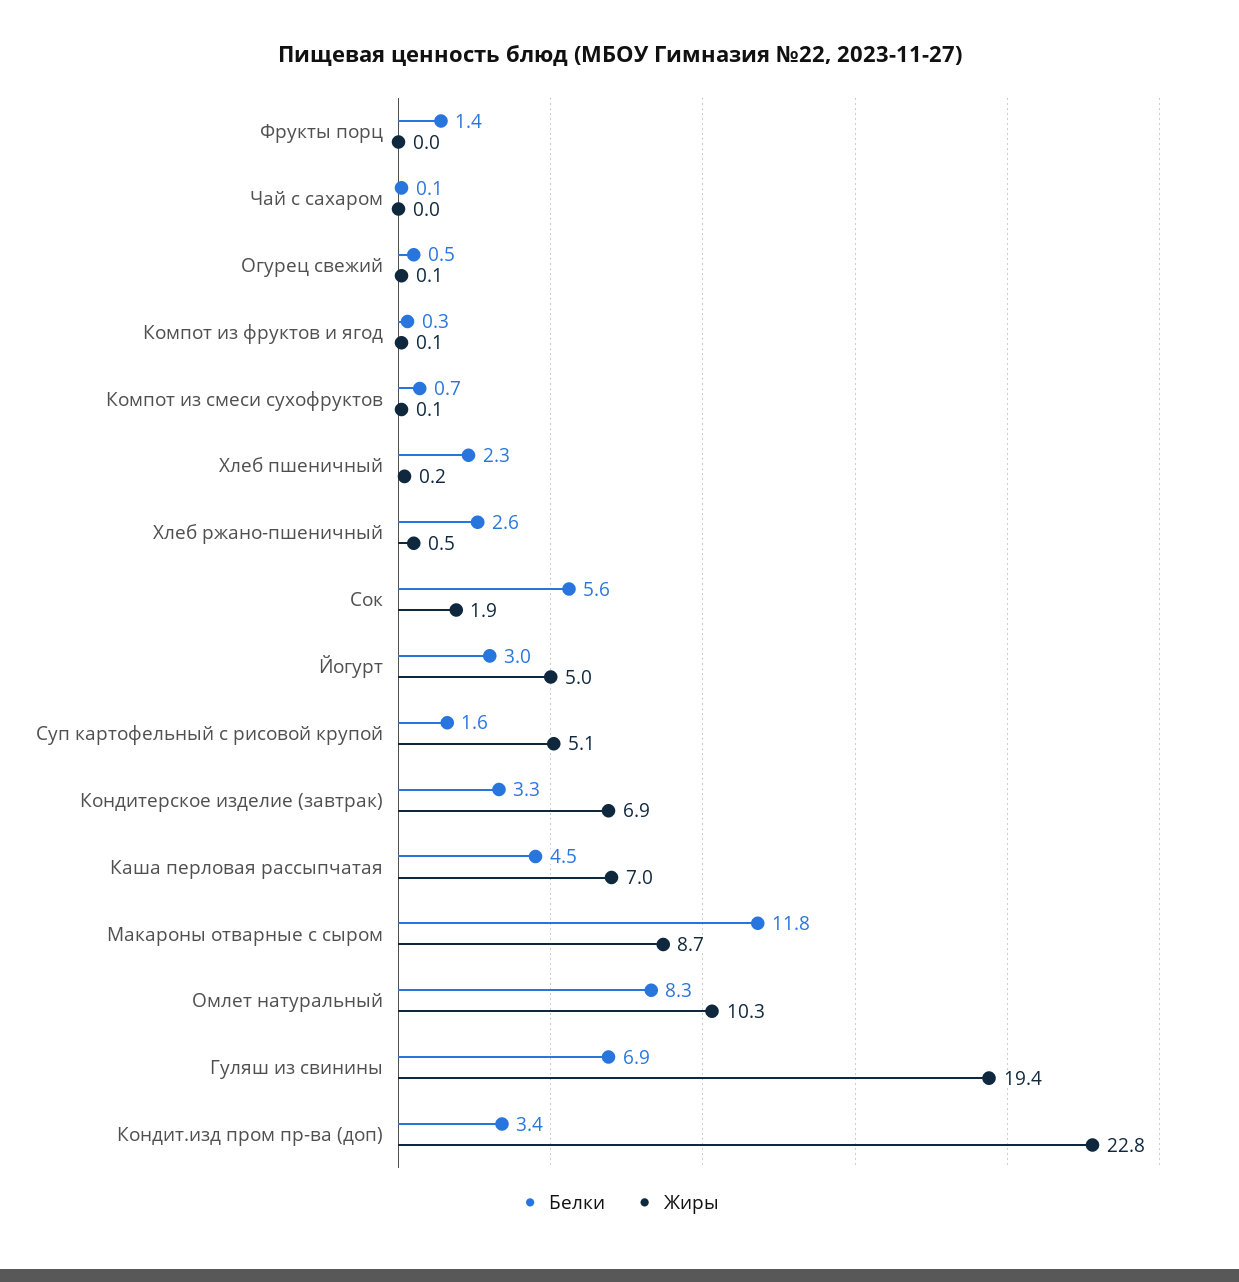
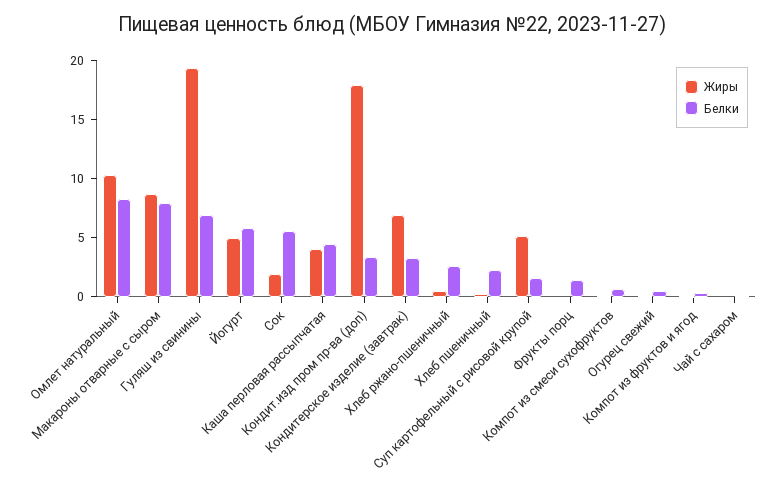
  {
    "Белки": {
      "Фрукты порц": 1.4,
      "Чай с сахаром": 0.1,
      "Огурец свежий": 0.5,
      "Компот из фруктов и ягод": 0.3,
      "Компот из смеси сухофруктов": 0.7,
      "Хлеб пшеничный": 2.3,
      "Хлеб ржано-пшеничный": 2.6,
      "Сок": 5.6,
-     "Йогурт": 3,
+     "Йогурт": 6,
      "Суп картофельный с рисовой крупой": 1.6,
      "Кондитерское изделие (завтрак)": 3.3,
      "Каша перловая рассыпчатая": 4.5,
-     "Макароны отварные с сыром": 11.8,
+     "Макароны отварные с сыром": 8,
      "Омлет натуральный": 8.3,
      "Гуляш из свинины": 6.9,
      "Кондит.изд пром пр-ва (доп)": 3.4
    },
    "Жиры": {
      "Фрукты порц": 0,
      "Чай с сахаром": 0,
      "Огурец свежий": 0.1,
      "Компот из фруктов и ягод": 0.1,
      "Компот из смеси сухофруктов": 0.1,
      "Хлеб пшеничный": 0.2,
      "Хлеб ржано-пшеничный": 0.5,
      "Сок": 1.9,
      "Йогурт": 5,
      "Суп картофельный с рисовой крупой": 5.1,
      "Кондитерское изделие (завтрак)": 6.9,
-     "Каша перловая рассыпчатая": 7,
+     "Каша перловая рассыпчатая": 4,
      "Макароны отварные с сыром": 8.7,
      "Омлет натуральный": 10.3,
      "Гуляш из свинины": 19.4,
-     "Кондит.изд пром пр-ва (доп)": 22.8
+     "Кондит.изд пром пр-ва (доп)": 18
    }
  }

